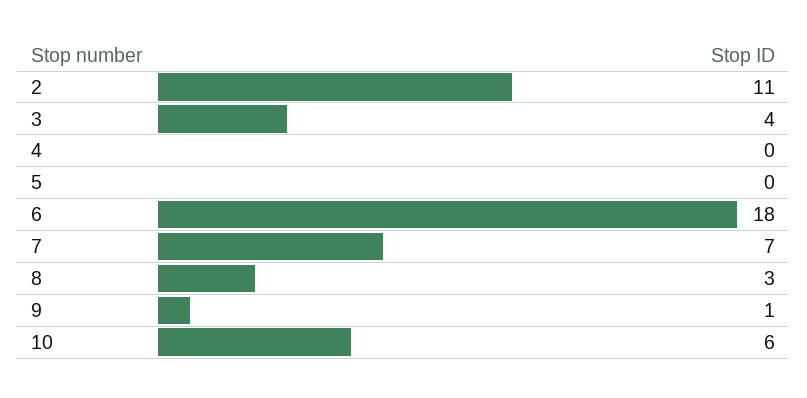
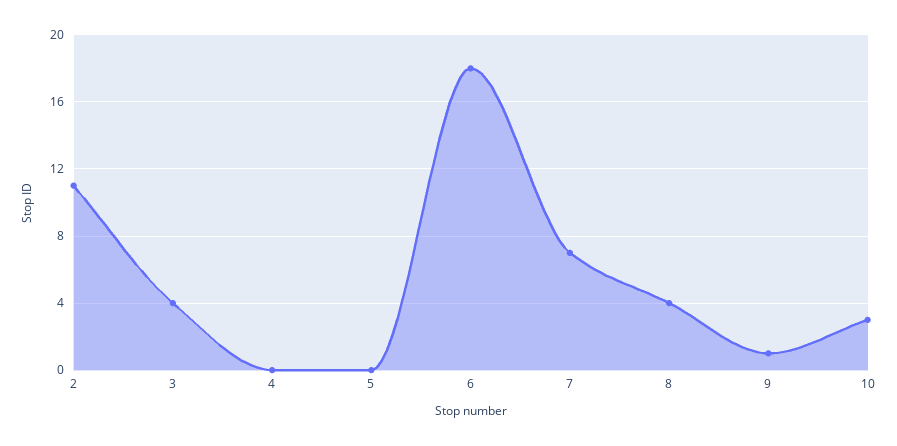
  {
    "2": 11,
    "3": 4,
    "4": 0,
    "5": 0,
    "6": 18,
    "7": 7,
-   "8": 3,
+   "8": 4,
    "9": 1,
-   "10": 6
+   "10": 3
  }

